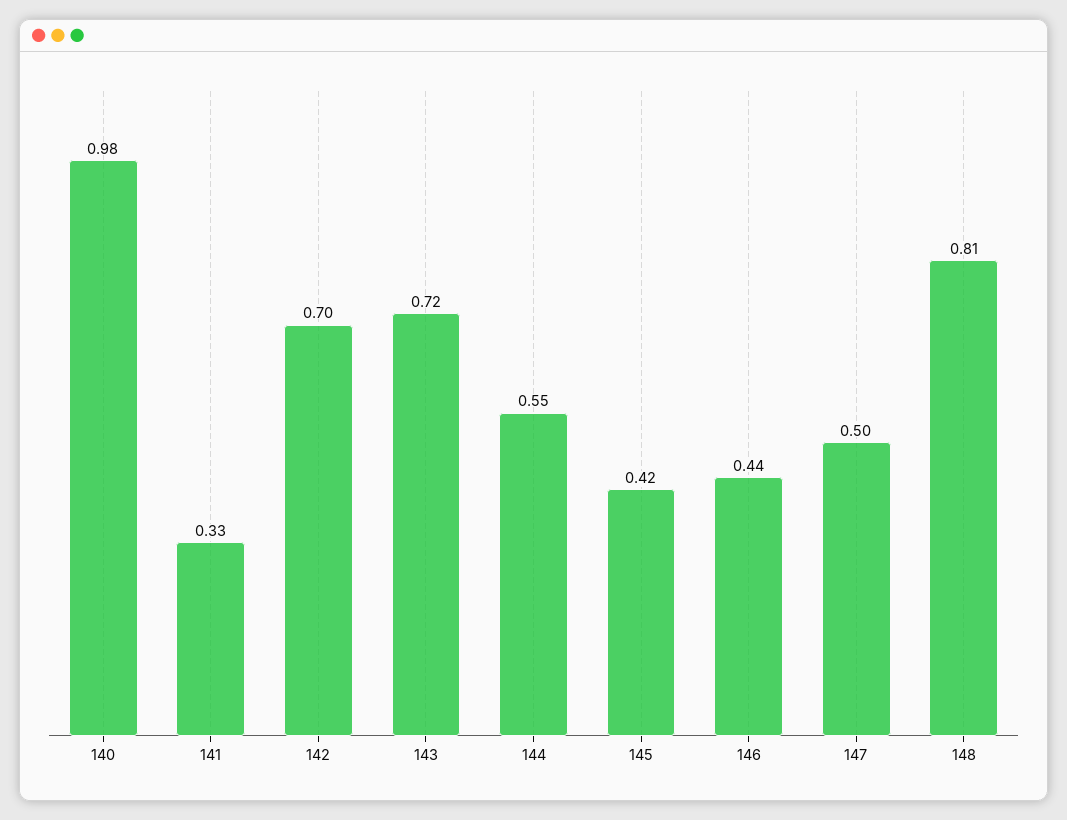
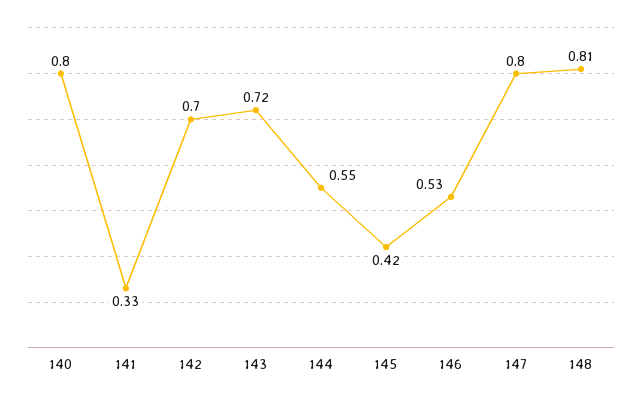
  {
-   "140": 0.98,
+   "140": 0.8,
    "141": 0.33,
    "142": 0.7,
    "143": 0.72,
    "144": 0.55,
    "145": 0.42,
-   "146": 0.44,
+   "146": 0.53,
-   "147": 0.5,
+   "147": 0.8,
    "148": 0.81
  }

